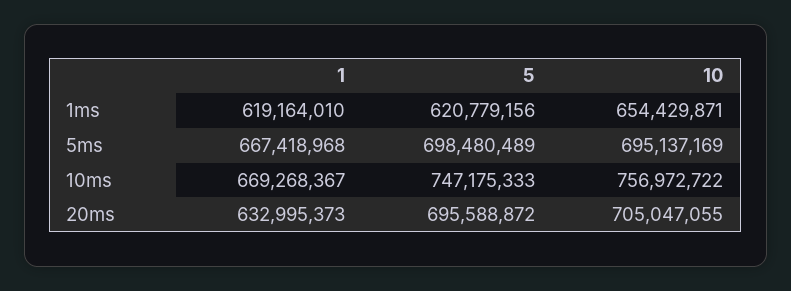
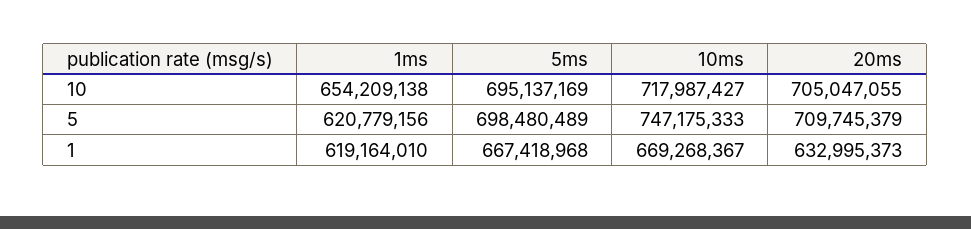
  {
    "1": {
      "1ms": 619164010,
      "5ms": 667418968,
      "10ms": 669268367,
      "20ms": 632995373
    },
    "5": {
      "1ms": 620779156,
      "5ms": 698480489,
      "10ms": 747175333,
-     "20ms": 695588872
+     "20ms": 709745379
    },
    "10": {
-     "1ms": 654429871,
+     "1ms": 654209138,
      "5ms": 695137169,
-     "10ms": 756972722,
+     "10ms": 717987427,
      "20ms": 705047055
    }
  }

